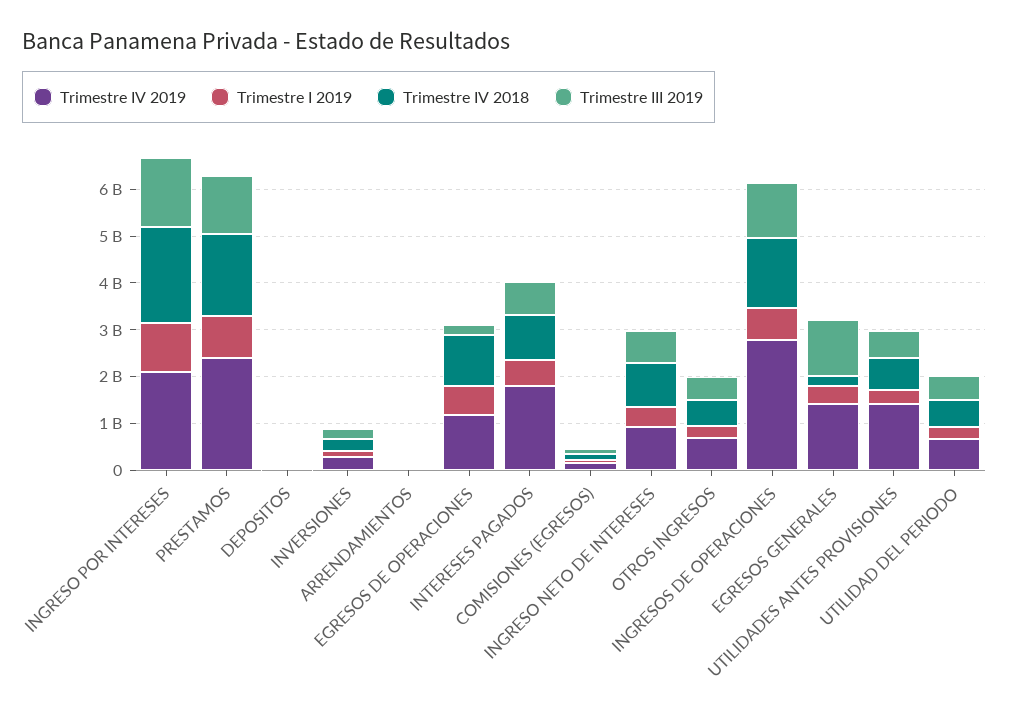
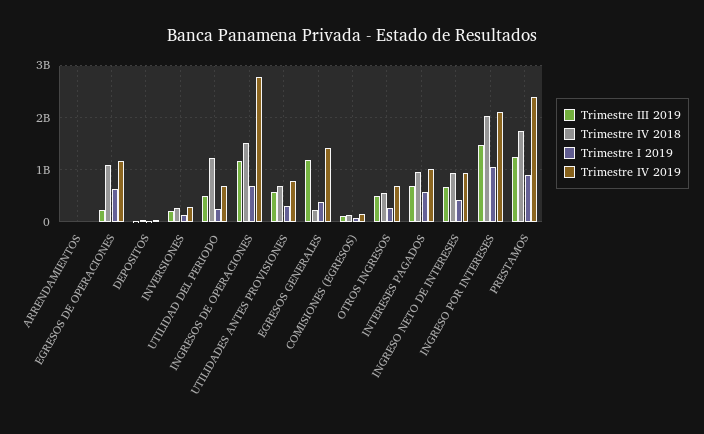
  {
    "Trimestre IV 2019": {
      "INGRESO POR INTERESES": 2200000000,
      "PRESTAMOS": 2400000000,
      "DEPOSITOS": 0,
      "INVERSIONES": 200000000,
      "ARRENDAMIENTOS": 0,
      "EGRESOS DE OPERACIONES": 1200000000,
-     "INTERESES PAGADOS": 1800000000,
+     "INTERESES PAGADOS": 1000000000,
      "COMISIONES (EGRESOS)": 200000000,
      "INGRESO NETO DE INTERESES": 1000000000,
      "OTROS INGRESOS": 600000000,
      "INGRESOS DE OPERACIONES": 2800000000,
      "EGRESOS GENERALES": 1400000000,
-     "UTILIDADES ANTES PROVISIONES": 1400000000,
+     "UTILIDADES ANTES PROVISIONES": 800000000,
      "UTILIDAD DEL PERIODO": 600000000
    },
    "Trimestre I 2019": {
      "INGRESO POR INTERESES": 1000000000,
      "PRESTAMOS": 1000000000,
      "DEPOSITOS": 0,
      "INVERSIONES": 200000000,
      "ARRENDAMIENTOS": 0,
      "EGRESOS DE OPERACIONES": 600000000,
      "INTERESES PAGADOS": 600000000,
      "COMISIONES (EGRESOS)": 0,
      "INGRESO NETO DE INTERESES": 400000000,
      "OTROS INGRESOS": 200000000,
      "INGRESOS DE OPERACIONES": 600000000,
      "EGRESOS GENERALES": 400000000,
      "UTILIDADES ANTES PROVISIONES": 200000000,
      "UTILIDAD DEL PERIODO": 200000000
    },
    "Trimestre IV 2018": {
      "INGRESO POR INTERESES": 2000000000,
      "PRESTAMOS": 1800000000,
      "DEPOSITOS": 0,
      "INVERSIONES": 200000000,
      "ARRENDAMIENTOS": 0,
      "EGRESOS DE OPERACIONES": 1000000000,
      "INTERESES PAGADOS": 1000000000,
      "COMISIONES (EGRESOS)": 200000000,
      "INGRESO NETO DE INTERESES": 1000000000,
      "OTROS INGRESOS": 600000000,
      "INGRESOS DE OPERACIONES": 1600000000,
      "EGRESOS GENERALES": 200000000,
      "UTILIDADES ANTES PROVISIONES": 600000000,
-     "UTILIDAD DEL PERIODO": 600000000
+     "UTILIDAD DEL PERIODO": 1200000000
    },
    "Trimestre III 2019": {
      "INGRESO POR INTERESES": 1400000000,
      "PRESTAMOS": 1200000000,
      "DEPOSITOS": 0,
      "INVERSIONES": 200000000,
      "ARRENDAMIENTOS": 0,
      "EGRESOS DE OPERACIONES": 200000000,
      "INTERESES PAGADOS": 600000000,
      "COMISIONES (EGRESOS)": 200000000,
      "INGRESO NETO DE INTERESES": 600000000,
      "OTROS INGRESOS": 400000000,
      "INGRESOS DE OPERACIONES": 1200000000,
      "EGRESOS GENERALES": 1200000000,
      "UTILIDADES ANTES PROVISIONES": 600000000,
      "UTILIDAD DEL PERIODO": 400000000
    }
  }

